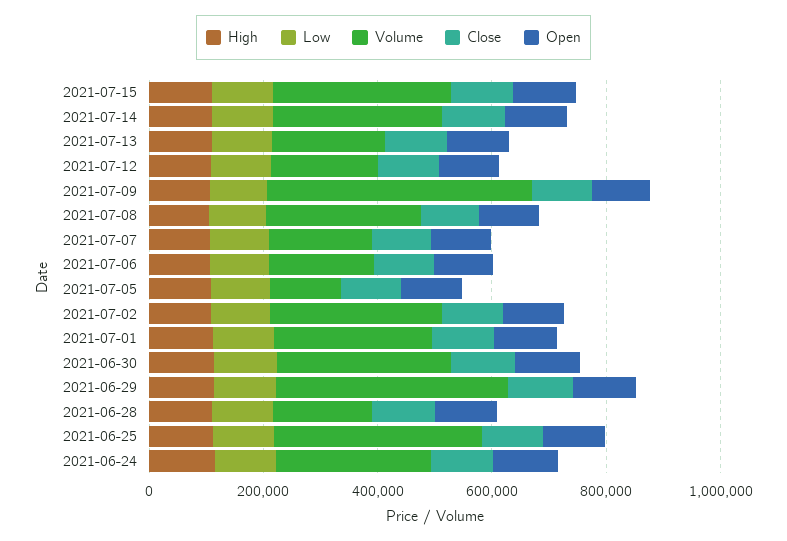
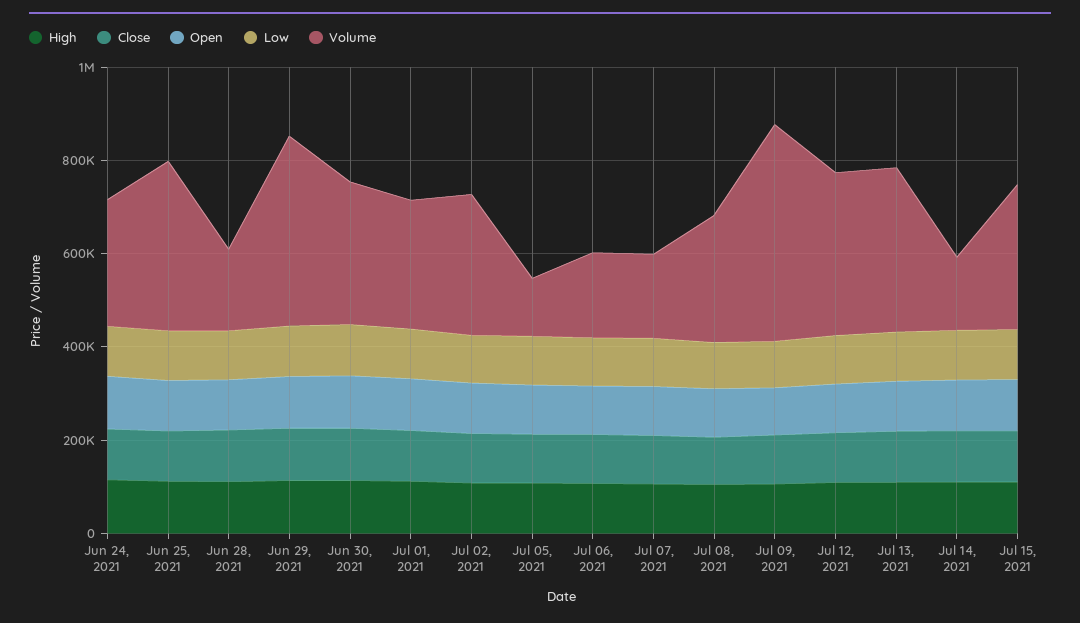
  {
    "High": {
      "2021-07-15": 100000,
      "2021-07-14": 100000,
      "2021-07-13": 100000,
      "2021-07-12": 100000,
      "2021-07-09": 100000,
      "2021-07-08": 100000,
      "2021-07-07": 100000,
      "2021-07-06": 100000,
      "2021-07-05": 100000,
      "2021-07-02": 100000,
      "2021-07-01": 100000,
      "2021-06-30": 100000,
      "2021-06-29": 100000,
      "2021-06-28": 100000,
      "2021-06-25": 100000,
      "2021-06-24": 100000
    },
    "Low": {
      "2021-07-15": 100000,
      "2021-07-14": 100000,
      "2021-07-13": 100000,
      "2021-07-12": 100000,
      "2021-07-09": 100000,
      "2021-07-08": 100000,
      "2021-07-07": 100000,
      "2021-07-06": 100000,
      "2021-07-05": 100000,
      "2021-07-02": 100000,
      "2021-07-01": 100000,
      "2021-06-30": 100000,
      "2021-06-29": 100000,
      "2021-06-28": 100000,
      "2021-06-25": 100000,
      "2021-06-24": 100000
    },
    "Volume": {
      "2021-07-15": 300000,
-     "2021-07-14": 300000,
+     "2021-07-14": 150000,
-     "2021-07-13": 200000,
+     "2021-07-13": 350000,
-     "2021-07-12": 200000,
+     "2021-07-12": 350000,
      "2021-07-09": 450000,
      "2021-07-08": 250000,
      "2021-07-07": 200000,
      "2021-07-06": 200000,
      "2021-07-05": 100000,
      "2021-07-02": 300000,
      "2021-07-01": 300000,
      "2021-06-30": 300000,
      "2021-06-29": 400000,
      "2021-06-28": 150000,
      "2021-06-25": 350000,
      "2021-06-24": 250000
    },
    "Close": {
      "2021-07-15": 100000,
      "2021-07-14": 100000,
      "2021-07-13": 100000,
      "2021-07-12": 100000,
      "2021-07-09": 100000,
      "2021-07-08": 100000,
      "2021-07-07": 100000,
      "2021-07-06": 100000,
      "2021-07-05": 100000,
      "2021-07-02": 100000,
      "2021-07-01": 100000,
      "2021-06-30": 100000,
      "2021-06-29": 100000,
      "2021-06-28": 100000,
      "2021-06-25": 100000,
      "2021-06-24": 100000
    },
    "Open": {
      "2021-07-15": 100000,
      "2021-07-14": 100000,
      "2021-07-13": 100000,
      "2021-07-12": 100000,
      "2021-07-09": 100000,
      "2021-07-08": 100000,
      "2021-07-07": 100000,
      "2021-07-06": 100000,
      "2021-07-05": 100000,
      "2021-07-02": 100000,
      "2021-07-01": 100000,
      "2021-06-30": 100000,
      "2021-06-29": 100000,
      "2021-06-28": 100000,
      "2021-06-25": 100000,
      "2021-06-24": 100000
    }
  }

